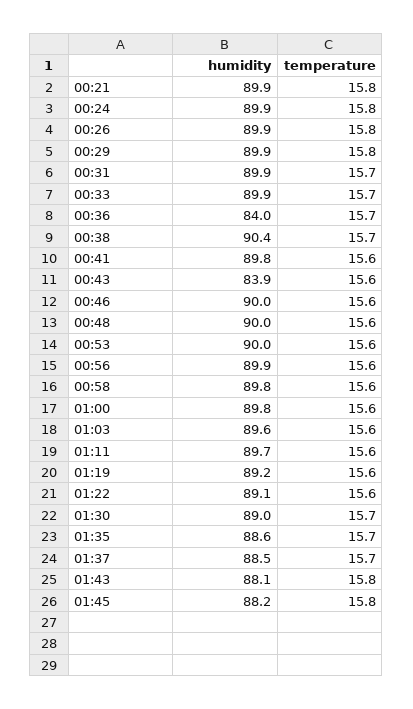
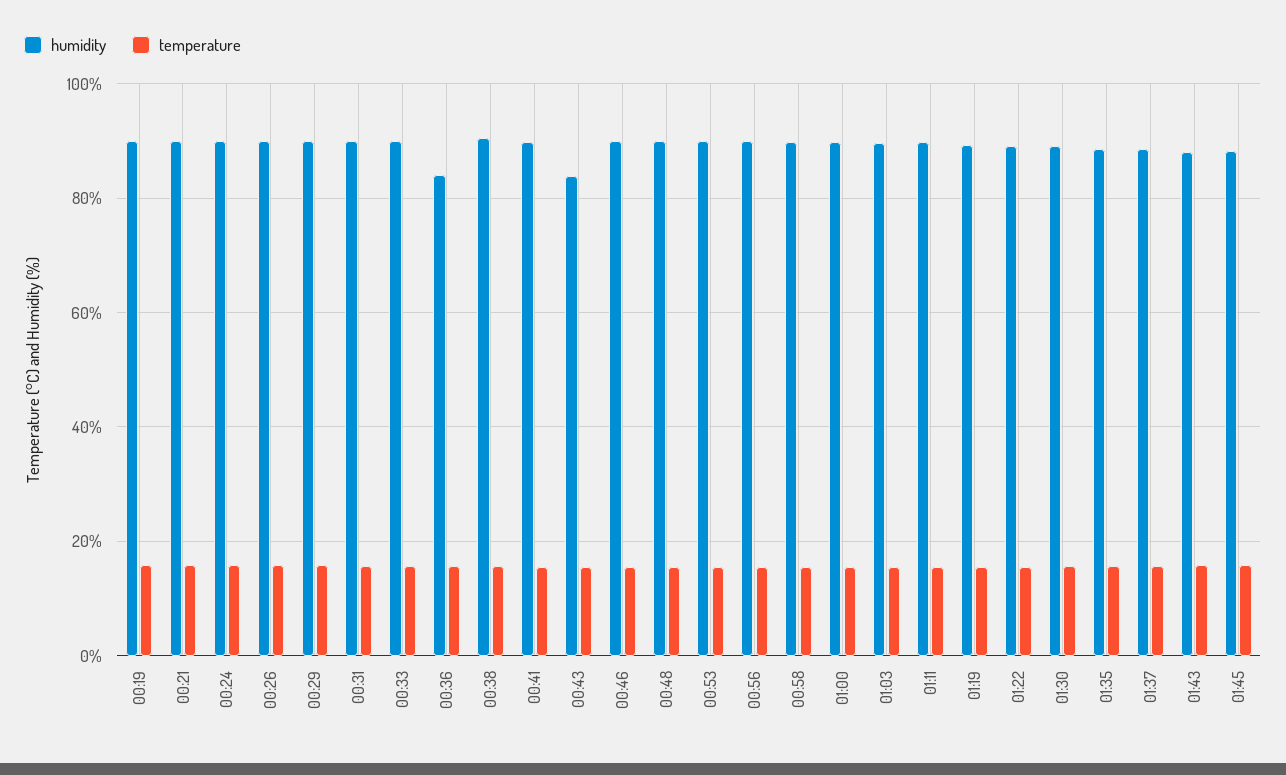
  {
    "humidity": {
      "00:21": 89.9,
      "00:24": 89.9,
      "00:26": 89.9,
      "00:29": 89.9,
      "00:31": 89.9,
      "00:33": 89.9,
      "00:36": 84,
      "00:38": 90.4,
      "00:41": 89.8,
      "00:43": 83.9,
      "00:46": 90,
      "00:48": 90,
      "00:53": 90,
      "00:56": 89.9,
      "00:58": 89.8,
      "01:00": 89.8,
      "01:03": 89.6,
      "01:11": 89.7,
      "01:19": 89.2,
      "01:22": 89.1,
      "01:30": 89,
      "01:35": 88.6,
      "01:37": 88.5,
      "01:43": 88.1,
-     "01:45": 88.2
+     "01:45": 88.2,
+     "00:19": 90
    },
    "temperature": {
      "00:21": 15.8,
      "00:24": 15.8,
      "00:26": 15.8,
      "00:29": 15.8,
      "00:31": 15.7,
      "00:33": 15.7,
      "00:36": 15.7,
      "00:38": 15.7,
      "00:41": 15.6,
      "00:43": 15.6,
      "00:46": 15.6,
      "00:48": 15.6,
      "00:53": 15.6,
      "00:56": 15.6,
      "00:58": 15.6,
      "01:00": 15.6,
      "01:03": 15.6,
      "01:11": 15.6,
      "01:19": 15.6,
      "01:22": 15.6,
      "01:30": 15.7,
      "01:35": 15.7,
      "01:37": 15.7,
      "01:43": 15.8,
-     "01:45": 15.8
+     "01:45": 15.8,
+     "00:19": 16
    }
  }

